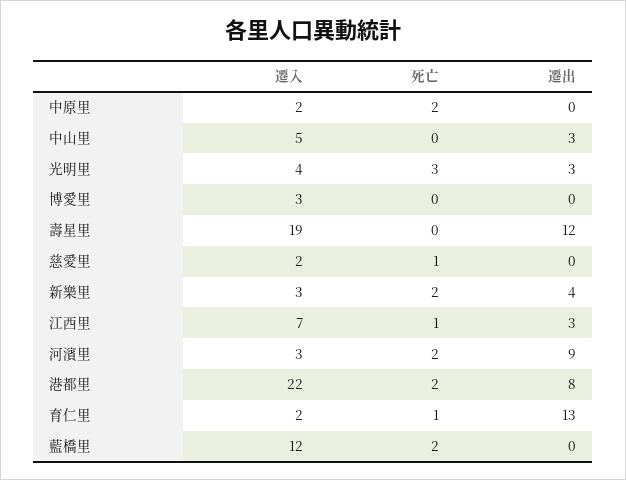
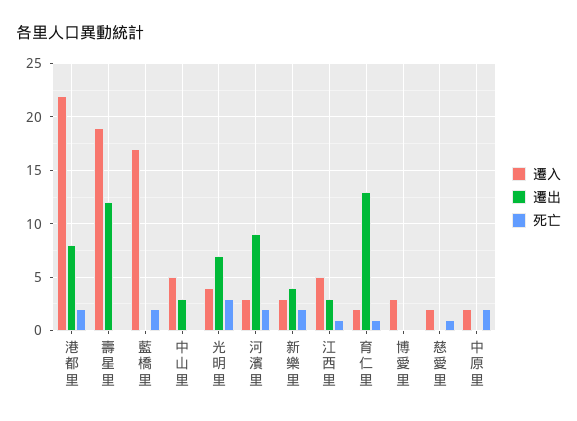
  {
    "遷入": {
      "中原里": 2,
      "中山里": 5,
      "光明里": 4,
      "博愛里": 3,
      "壽星里": 19,
      "慈愛里": 2,
      "新樂里": 3,
-     "江西里": 7,
+     "江西里": 5,
      "河濱里": 3,
      "港都里": 22,
      "育仁里": 2,
-     "藍橋里": 12
+     "藍橋里": 17
    },
    "死亡": {
      "中原里": 2,
      "中山里": 0,
      "光明里": 3,
      "博愛里": 0,
      "壽星里": 0,
      "慈愛里": 1,
      "新樂里": 2,
      "江西里": 1,
      "河濱里": 2,
      "港都里": 2,
      "育仁里": 1,
      "藍橋里": 2
    },
    "遷出": {
      "中原里": 0,
      "中山里": 3,
-     "光明里": 3,
+     "光明里": 7,
      "博愛里": 0,
      "壽星里": 12,
      "慈愛里": 0,
      "新樂里": 4,
      "江西里": 3,
      "河濱里": 9,
      "港都里": 8,
      "育仁里": 13,
      "藍橋里": 0
    }
  }

